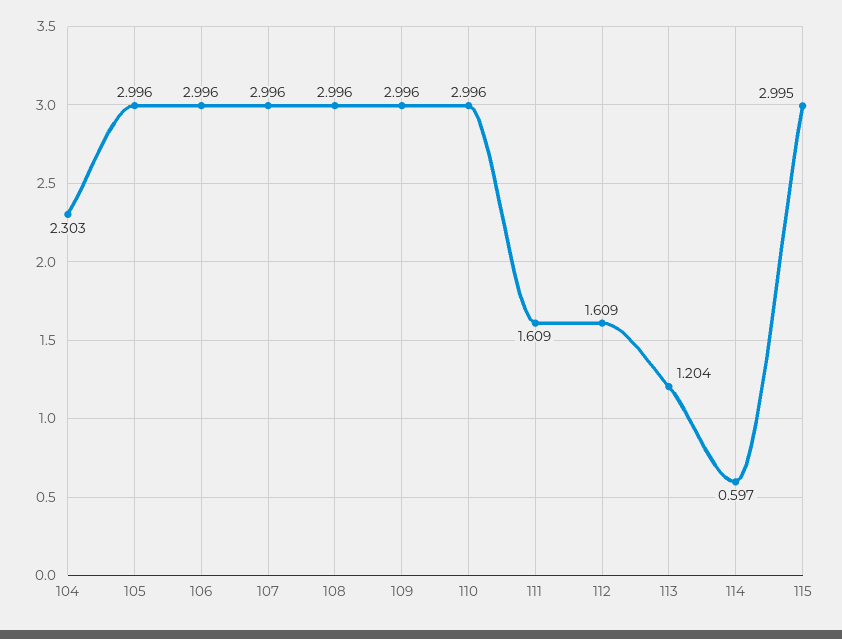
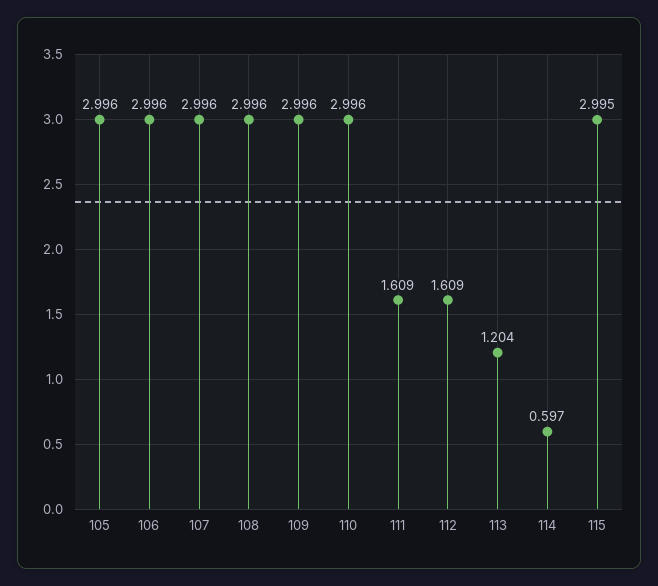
  {
-   "104": 2.303,
    "105": 2.996,
    "106": 2.996,
    "107": 2.996,
    "108": 2.996,
    "109": 2.996,
    "110": 2.996,
    "111": 1.609,
    "112": 1.609,
    "113": 1.204,
    "114": 0.597,
    "115": 2.995
  }

